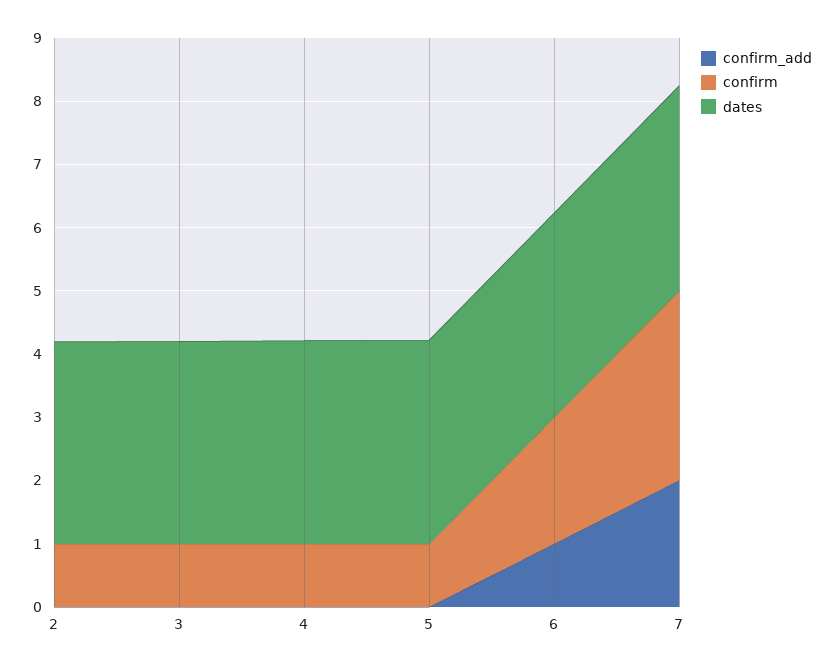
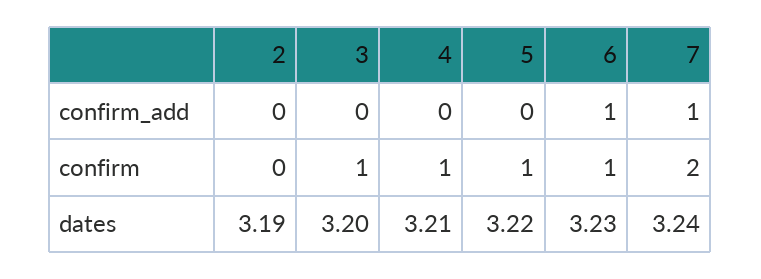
  {
    "confirm_add": {
      "2": 0,
      "3": 0,
      "4": 0,
      "5": 0,
      "6": 1,
-     "7": 2
+     "7": 1
    },
    "confirm": {
-     "2": 1,
+     "2": 0,
      "3": 1,
      "4": 1,
      "5": 1,
-     "6": 2,
+     "6": 1,
-     "7": 3
+     "7": 2
    },
    "dates": {
      "2": 3.19,
      "3": 3.2,
      "4": 3.21,
      "5": 3.22,
      "6": 3.23,
      "7": 3.24
    }
  }

